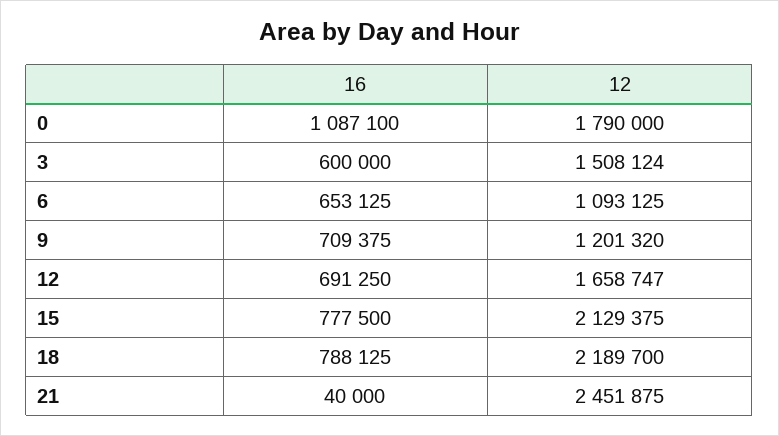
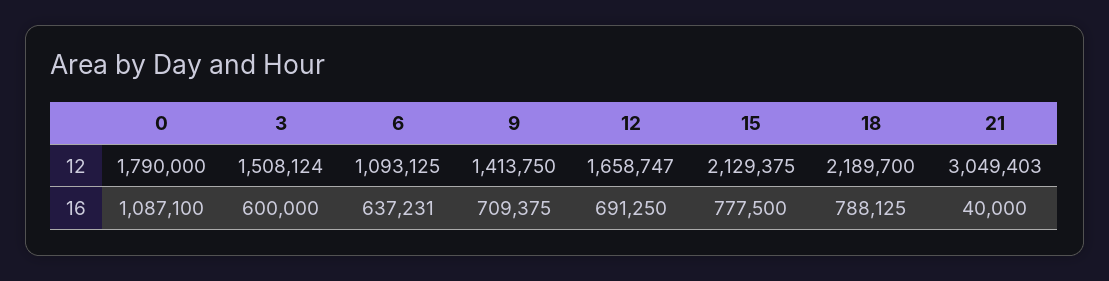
  {
    "16": {
      "0": 1087100,
      "3": 600000,
-     "6": 653125,
+     "6": 637231,
      "9": 709375,
      "12": 691250,
      "15": 777500,
      "18": 788125,
      "21": 40000
    },
    "12": {
      "0": 1790000,
      "3": 1508124,
      "6": 1093125,
-     "9": 1201320,
+     "9": 1413750,
      "12": 1658747,
      "15": 2129375,
      "18": 2189700,
-     "21": 2451875
+     "21": 3049403
    }
  }

